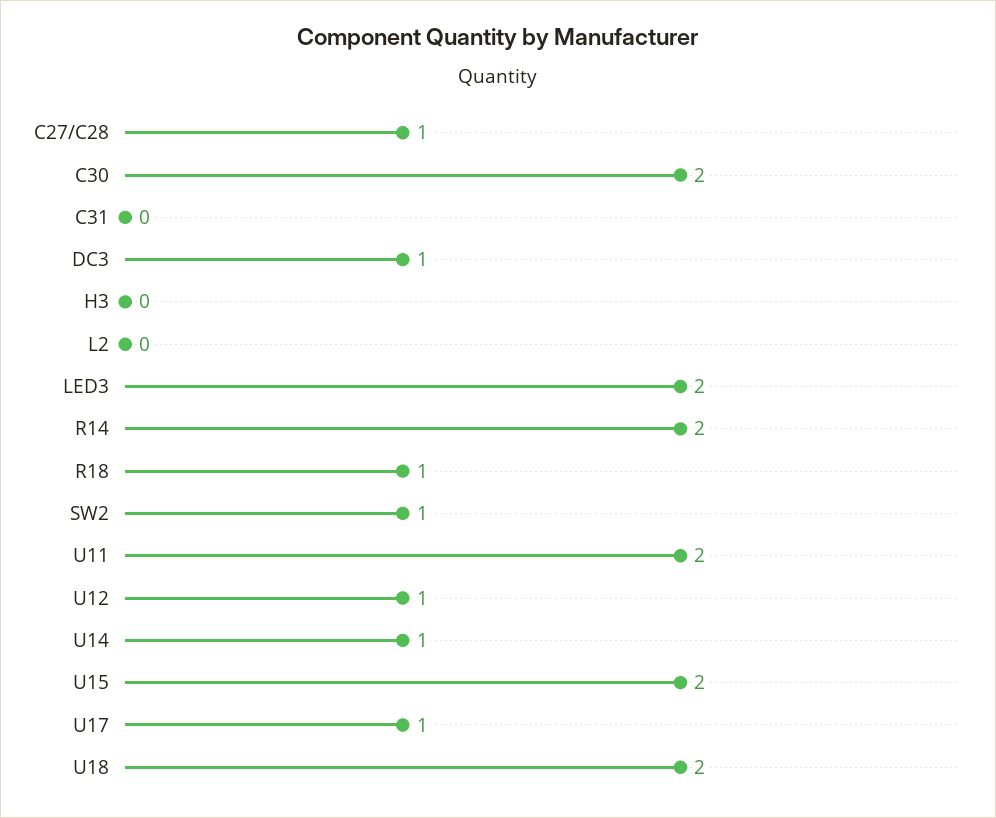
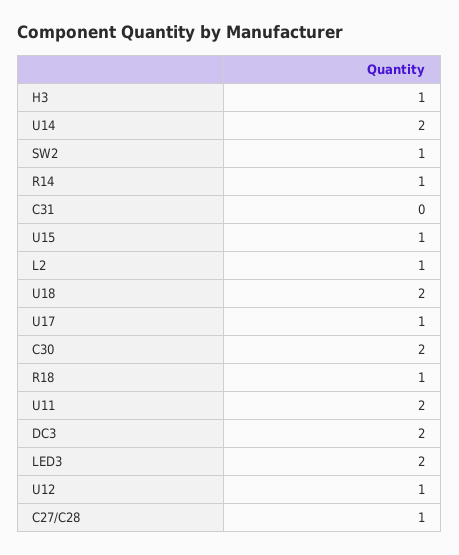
  {
    "C27/C28": 1,
    "C30": 2,
    "C31": 0,
-   "DC3": 1,
+   "DC3": 2,
-   "H3": 0,
+   "H3": 1,
-   "L2": 0,
+   "L2": 1,
    "LED3": 2,
-   "R14": 2,
+   "R14": 1,
    "R18": 1,
    "SW2": 1,
    "U11": 2,
    "U12": 1,
-   "U14": 1,
+   "U14": 2,
-   "U15": 2,
+   "U15": 1,
    "U17": 1,
    "U18": 2
  }

